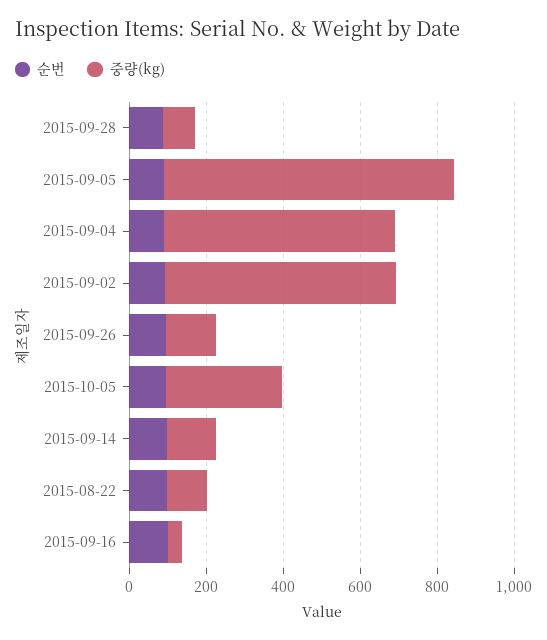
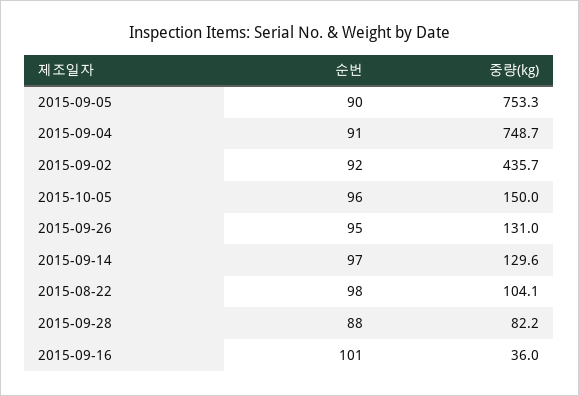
  {
    "순번": {
      "2015-09-28": 88,
      "2015-09-05": 90,
      "2015-09-04": 91,
      "2015-09-02": 92,
      "2015-09-26": 95,
      "2015-10-05": 96,
      "2015-09-14": 97,
      "2015-08-22": 98,
      "2015-09-16": 101
    },
    "중량(kg)": {
      "2015-09-28": 82.2,
      "2015-09-05": 753.3,
-     "2015-09-04": 600,
+     "2015-09-04": 748.7,
-     "2015-09-02": 600,
+     "2015-09-02": 435.7,
      "2015-09-26": 131,
-     "2015-10-05": 300,
+     "2015-10-05": 150,
      "2015-09-14": 129.6,
      "2015-08-22": 104.1,
      "2015-09-16": 36
    }
  }

